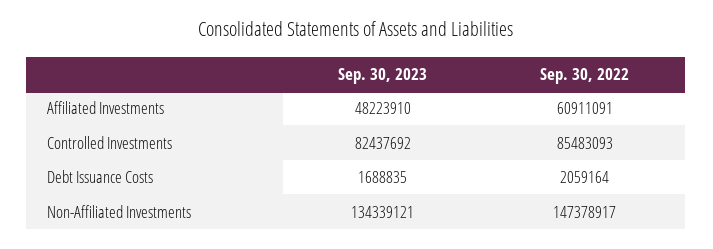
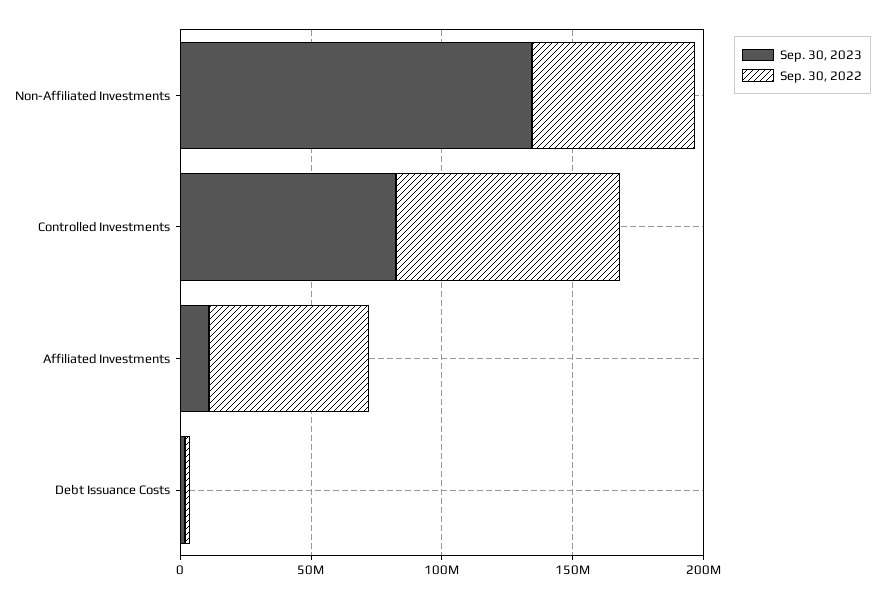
  {
    "Sep. 30, 2023": {
-     "Affiliated Investments": 48223910,
+     "Affiliated Investments": 10000000,
      "Controlled Investments": 82437692,
      "Debt Issuance Costs": 1688835,
      "Non-Affiliated Investments": 134339121
    },
    "Sep. 30, 2022": {
      "Affiliated Investments": 60911091,
      "Controlled Investments": 85483093,
      "Debt Issuance Costs": 2059164,
-     "Non-Affiliated Investments": 147378917
+     "Non-Affiliated Investments": 60000000
    }
  }

